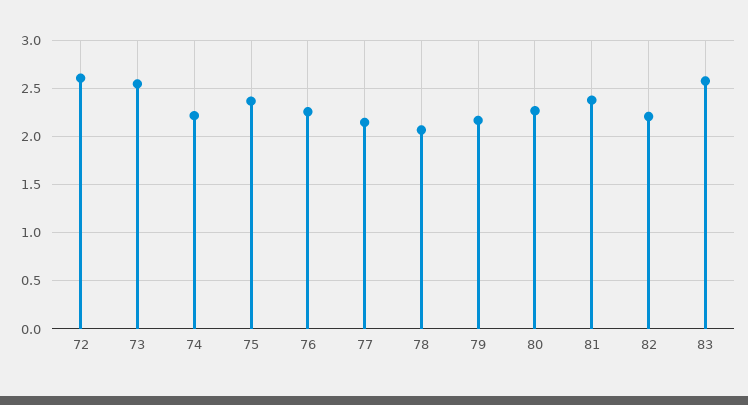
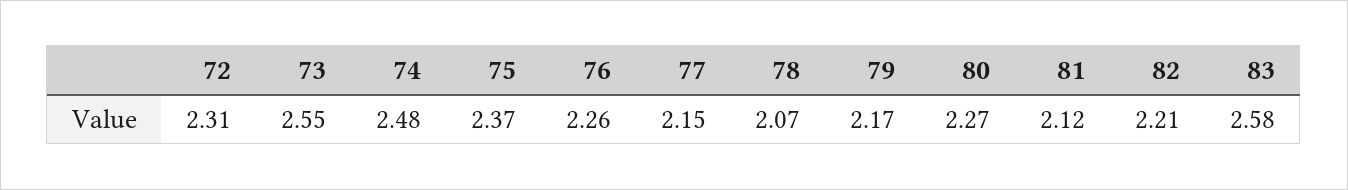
  {
-   "72": 2.6,
+   "72": 2.31,
    "73": 2.55,
-   "74": 2.2,
+   "74": 2.48,
    "75": 2.37,
    "76": 2.26,
    "77": 2.15,
    "78": 2.07,
    "79": 2.17,
    "80": 2.27,
-   "81": 2.4,
+   "81": 2.12,
    "82": 2.21,
    "83": 2.58
  }

